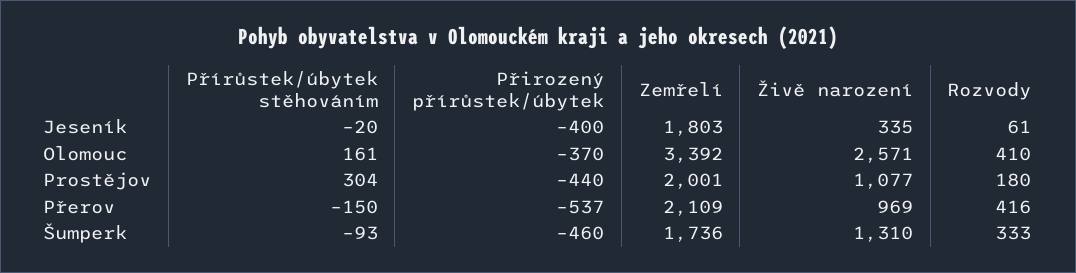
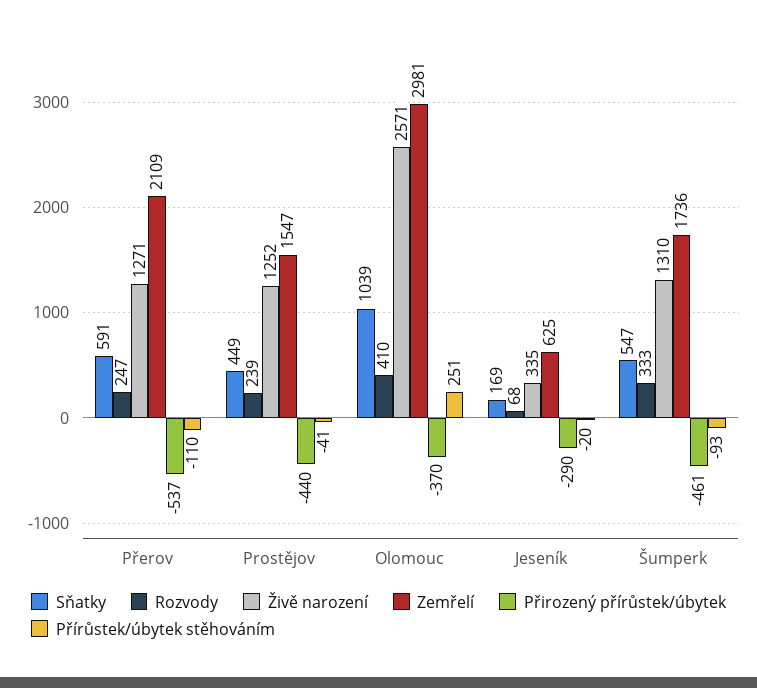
  {
    "Přírůstek/úbytek stěhováním": {
      "Jeseník": -20,
-     "Olomouc": 161,
+     "Olomouc": 251,
-     "Prostějov": 304,
+     "Prostějov": -41,
-     "Přerov": -150,
+     "Přerov": -110,
      "Šumperk": -93
    },
    "Přirozený přírůstek/úbytek": {
-     "Jeseník": -400,
+     "Jeseník": -290,
      "Olomouc": -370,
      "Prostějov": -440,
      "Přerov": -537,
-     "Šumperk": -460
+     "Šumperk": -461
    },
    "Zemřelí": {
-     "Jeseník": 1803,
+     "Jeseník": 625,
-     "Olomouc": 3392,
+     "Olomouc": 2981,
-     "Prostějov": 2001,
+     "Prostějov": 1547,
      "Přerov": 2109,
      "Šumperk": 1736
    },
    "Živě narození": {
      "Jeseník": 335,
      "Olomouc": 2571,
-     "Prostějov": 1077,
+     "Prostějov": 1252,
-     "Přerov": 969,
+     "Přerov": 1271,
      "Šumperk": 1310
    },
    "Rozvody": {
-     "Jeseník": 61,
+     "Jeseník": 68,
      "Olomouc": 410,
-     "Prostějov": 180,
+     "Prostějov": 239,
-     "Přerov": 416,
+     "Přerov": 247,
      "Šumperk": 333
-   }
+   },
+   "Sňatky": {
+     "Přerov": 591,
+     "Prostějov": 449,
+     "Olomouc": 1039,
+     "Jeseník": 169,
+     "Šumperk": 547
+   }
  }

